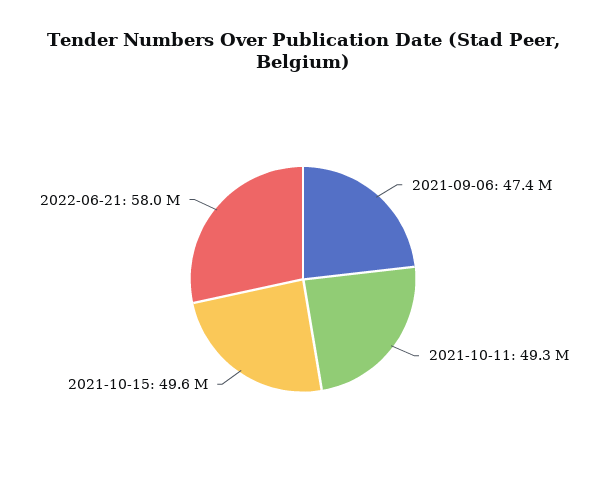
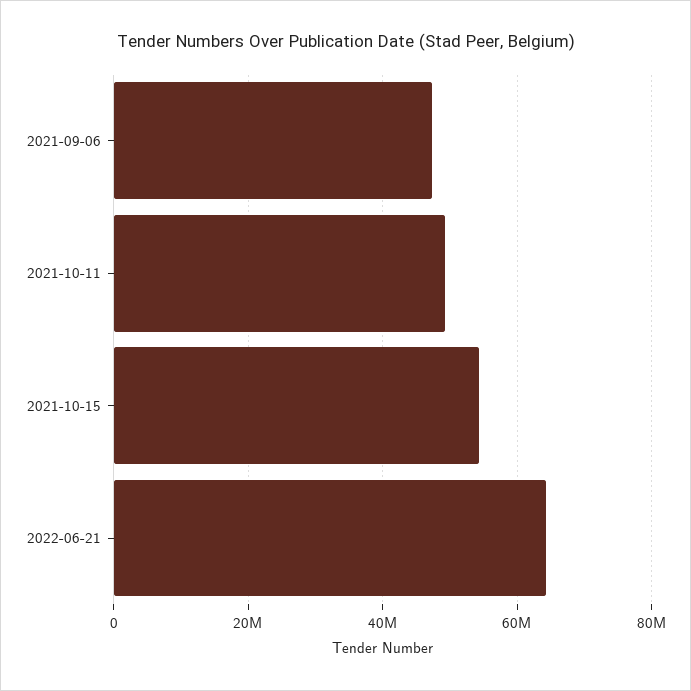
  {
    "2021-09-06": 47400000,
    "2021-10-11": 49300000,
-   "2021-10-15": 49600000,
+   "2021-10-15": 54000000,
-   "2022-06-21": 58000000
+   "2022-06-21": 64000000
  }

